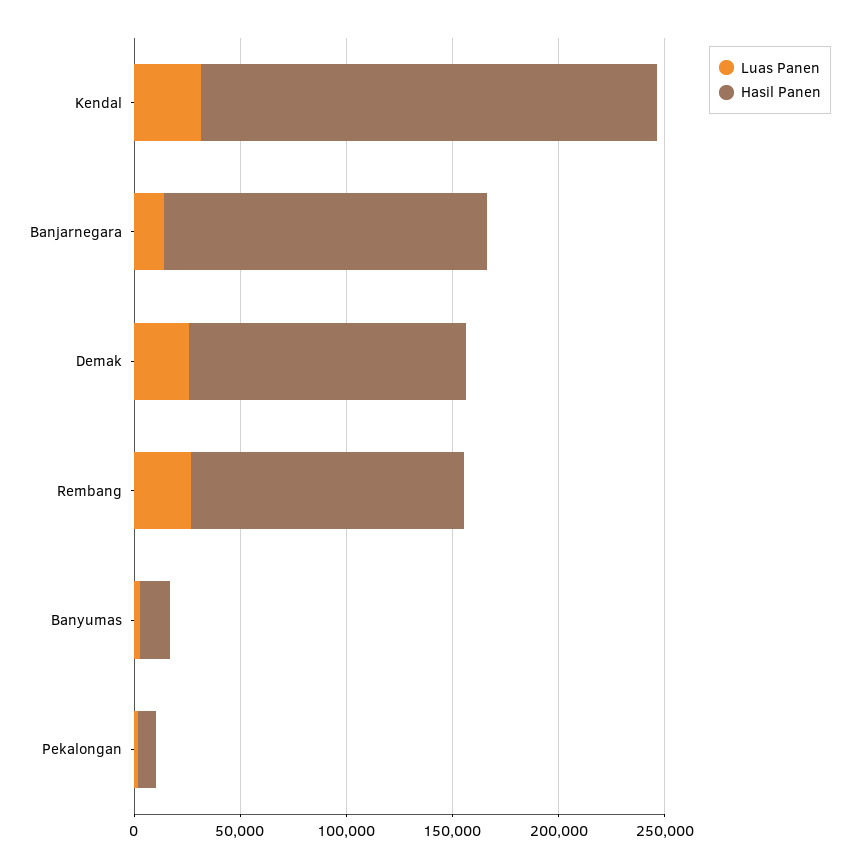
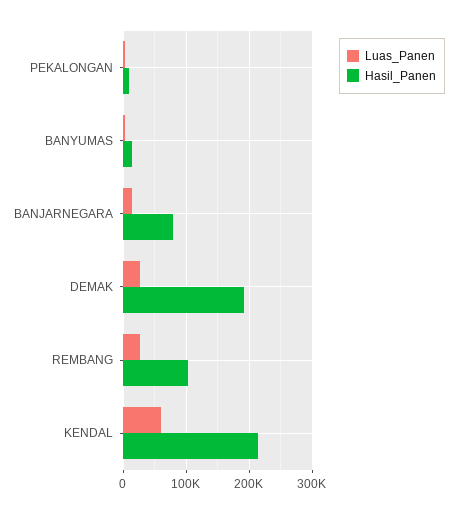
  {
    "Luas Panen": {
-     "Kendal": 30000,
+     "Kendal": 60000,
      "Banjarnegara": 10000,
      "Demak": 30000,
      "Rembang": 30000,
      "Banyumas": 0,
      "Pekalongan": 0
    },
    "Hasil Panen": {
      "Kendal": 210000,
-     "Banjarnegara": 150000,
+     "Banjarnegara": 80000,
-     "Demak": 130000,
+     "Demak": 190000,
-     "Rembang": 130000,
+     "Rembang": 100000,
      "Banyumas": 10000,
      "Pekalongan": 10000
    }
  }

